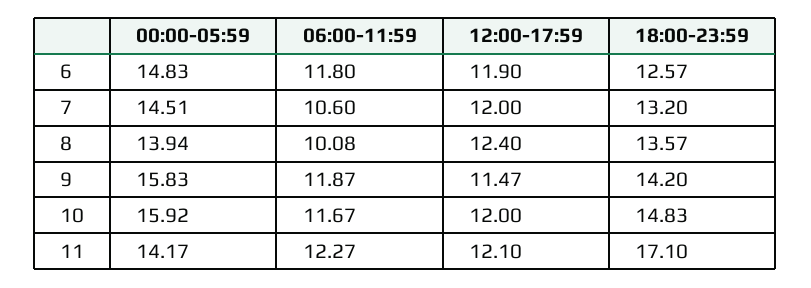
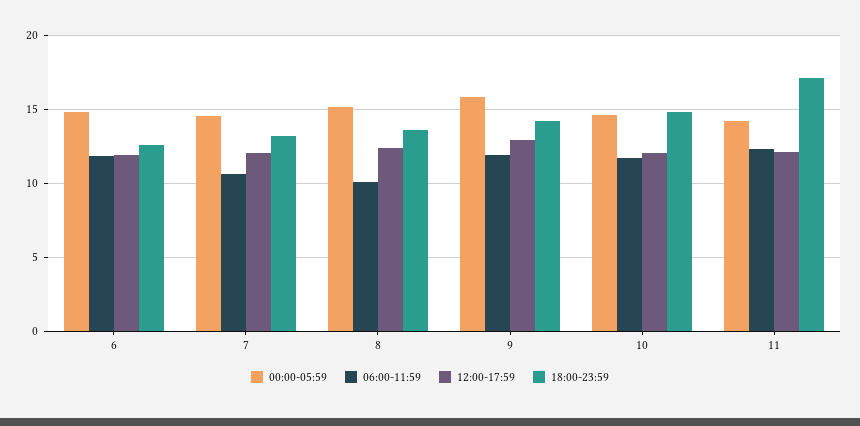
  {
    "00:00-05:59": {
      "6": 14.83,
      "7": 14.51,
-     "8": 13.94,
+     "8": 15,
      "9": 15.83,
-     "10": 15.92,
+     "10": 14.5,
      "11": 14.17
    },
    "06:00-11:59": {
      "6": 11.8,
      "7": 10.6,
      "8": 10.08,
      "9": 11.87,
      "10": 11.67,
      "11": 12.27
    },
    "12:00-17:59": {
      "6": 11.9,
      "7": 12,
      "8": 12.4,
-     "9": 11.47,
+     "9": 13,
      "10": 12,
      "11": 12.1
    },
    "18:00-23:59": {
      "6": 12.57,
      "7": 13.2,
      "8": 13.57,
      "9": 14.2,
      "10": 14.83,
      "11": 17.1
    }
  }

